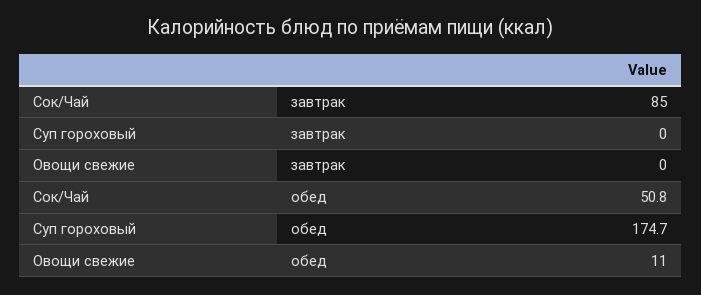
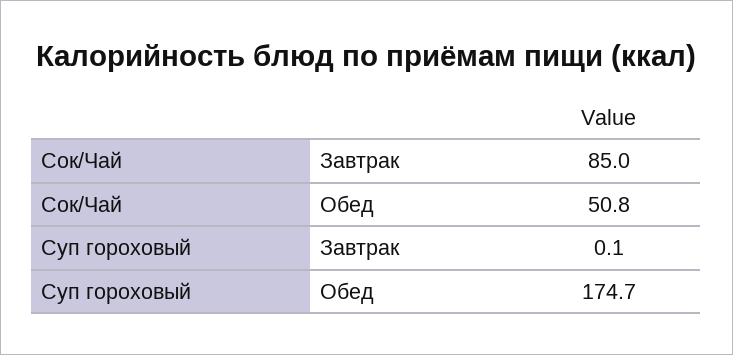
  {
    "Сок/Чай": {
      "завтрак": 85,
      "обед": 50.8
    },
    "Суп гороховый": {
-     "завтрак": 0,
+     "завтрак": 0.1,
      "обед": 174.7
-   },
+   }
-   "Овощи свежие": {
-     "завтрак": 0,
-     "обед": 11
-   }
  }

